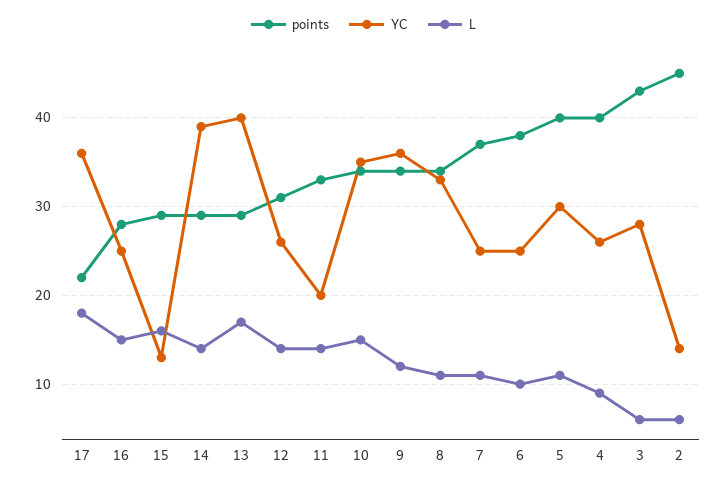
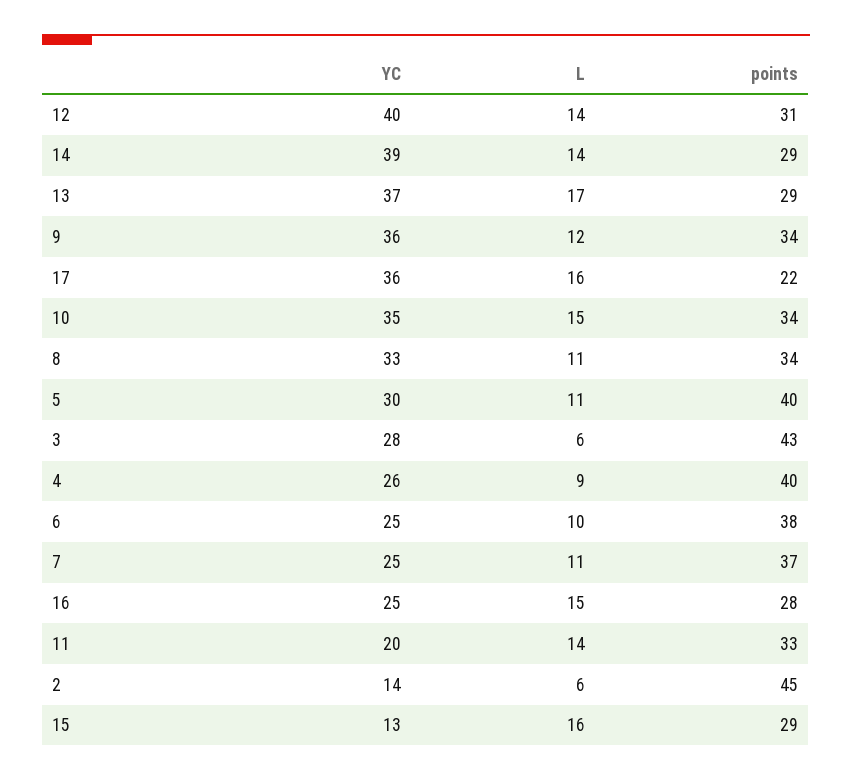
  {
    "points": {
      "17": 22,
      "16": 28,
      "15": 29,
      "14": 29,
      "13": 29,
      "12": 31,
      "11": 33,
      "10": 34,
      "9": 34,
      "8": 34,
      "7": 37,
      "6": 38,
      "5": 40,
      "4": 40,
      "3": 43,
      "2": 45
    },
    "YC": {
      "17": 36,
      "16": 25,
      "15": 13,
      "14": 39,
-     "13": 40,
+     "13": 37,
-     "12": 26,
+     "12": 40,
      "11": 20,
      "10": 35,
      "9": 36,
      "8": 33,
      "7": 25,
      "6": 25,
      "5": 30,
      "4": 26,
      "3": 28,
      "2": 14
    },
    "L": {
-     "17": 18,
+     "17": 16,
      "16": 15,
      "15": 16,
      "14": 14,
      "13": 17,
      "12": 14,
      "11": 14,
      "10": 15,
      "9": 12,
      "8": 11,
      "7": 11,
      "6": 10,
      "5": 11,
      "4": 9,
      "3": 6,
      "2": 6
    }
  }

